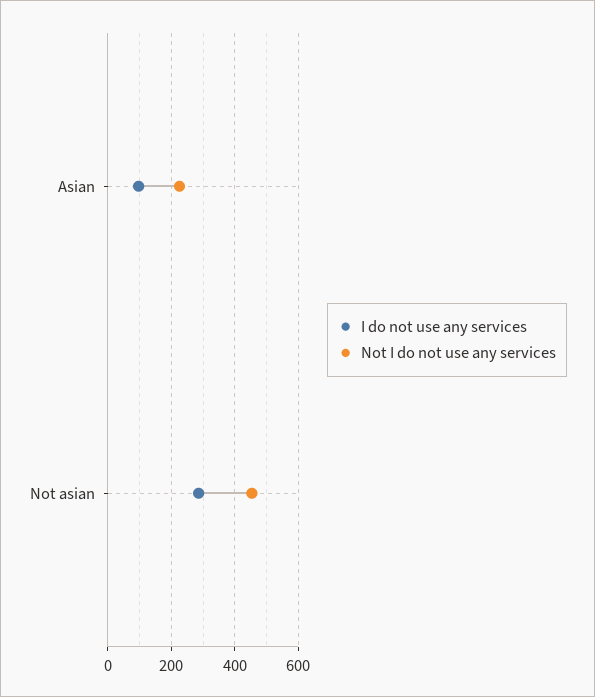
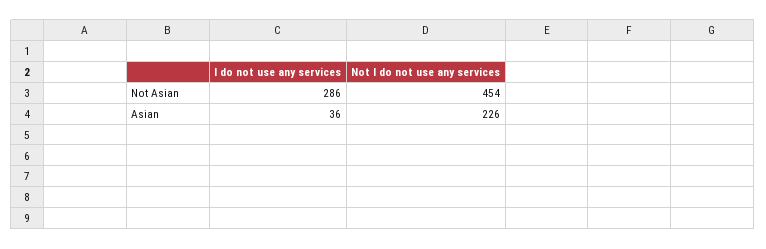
  {
    "I do not use any services": {
-     "Asian": 100,
+     "Asian": 36,
      "Not asian": 286
    },
    "Not I do not use any services": {
      "Asian": 226,
      "Not asian": 454
    }
  }

